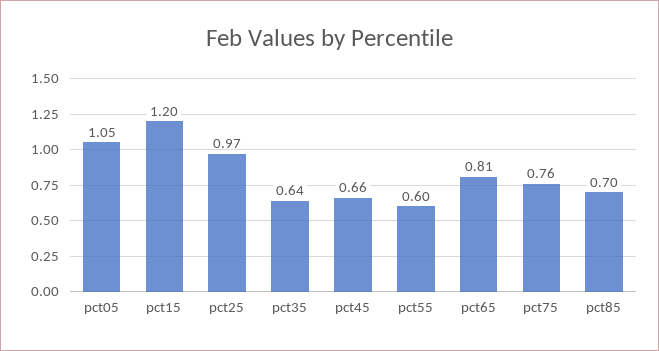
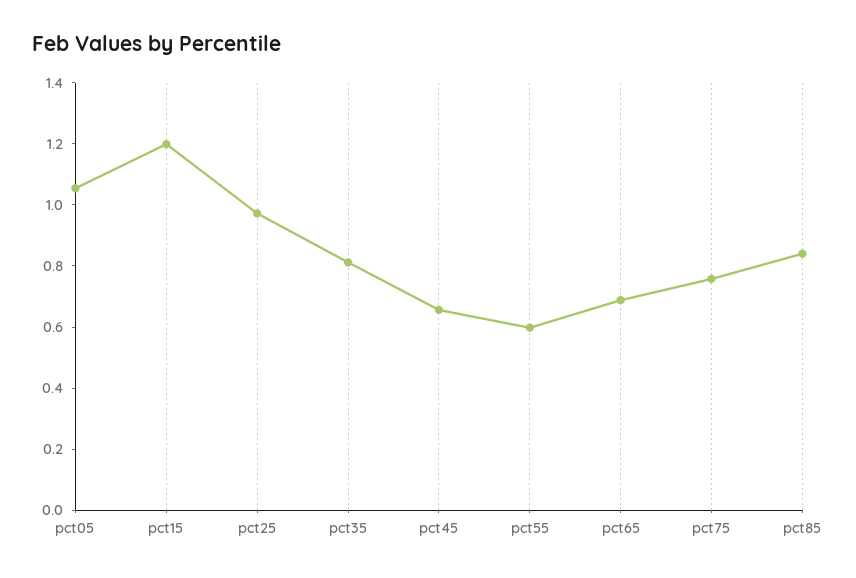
  {
    "pct05": 1.05,
    "pct15": 1.2,
    "pct25": 0.97,
-   "pct35": 0.64,
+   "pct35": 0.8,
    "pct45": 0.66,
    "pct55": 0.6,
-   "pct65": 0.81,
+   "pct65": 0.7,
    "pct75": 0.76,
-   "pct85": 0.7
+   "pct85": 0.85
  }

